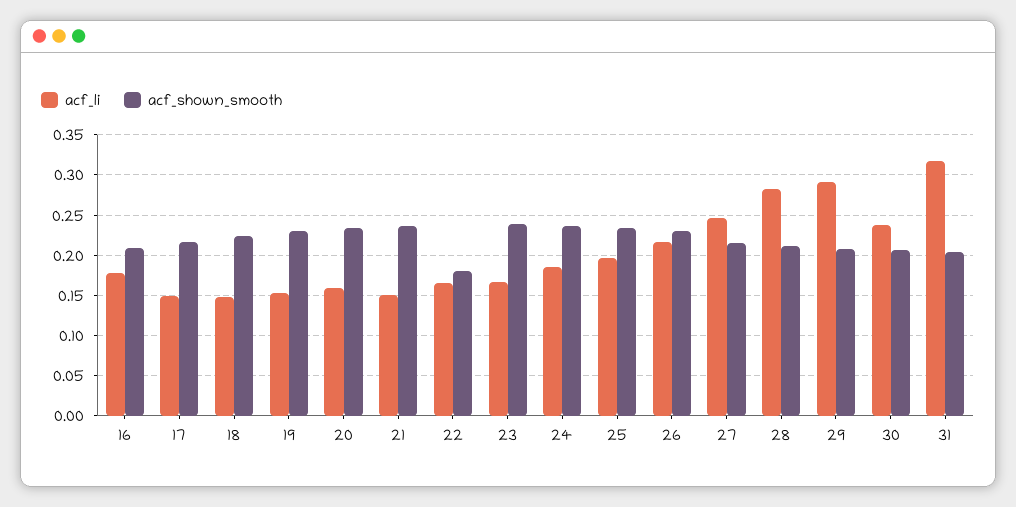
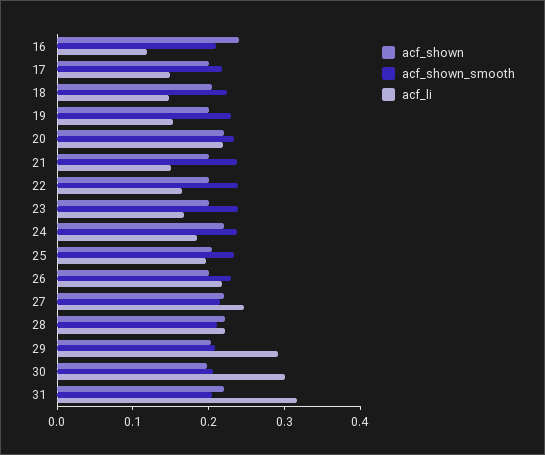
  {
    "acf_li": {
-     "16": 0.18,
+     "16": 0.12,
      "17": 0.15,
      "18": 0.15,
      "19": 0.15,
-     "20": 0.16,
+     "20": 0.22,
      "21": 0.15,
      "22": 0.17,
      "23": 0.17,
      "24": 0.19,
      "25": 0.2,
      "26": 0.22,
      "27": 0.25,
-     "28": 0.28,
+     "28": 0.22,
      "29": 0.29,
-     "30": 0.24,
+     "30": 0.3,
      "31": 0.32
    },
    "acf_shown_smooth": {
      "16": 0.21,
      "17": 0.22,
      "18": 0.22,
      "19": 0.23,
      "20": 0.23,
      "21": 0.24,
-     "22": 0.18,
+     "22": 0.24,
      "23": 0.24,
      "24": 0.24,
      "25": 0.23,
      "26": 0.23,
      "27": 0.22,
      "28": 0.21,
      "29": 0.21,
      "30": 0.21,
      "31": 0.2
-   }
+   },
+   "acf_shown": {
+     "16": 0.24,
+     "17": 0.2,
+     "18": 0.2,
+     "19": 0.2,
+     "20": 0.22,
+     "21": 0.2,
+     "22": 0.2,
+     "23": 0.2,
+     "24": 0.22,
+     "25": 0.2,
+     "26": 0.2,
+     "27": 0.22,
+     "28": 0.22,
+     "29": 0.2,
+     "30": 0.2,
+     "31": 0.22
+   }
  }

